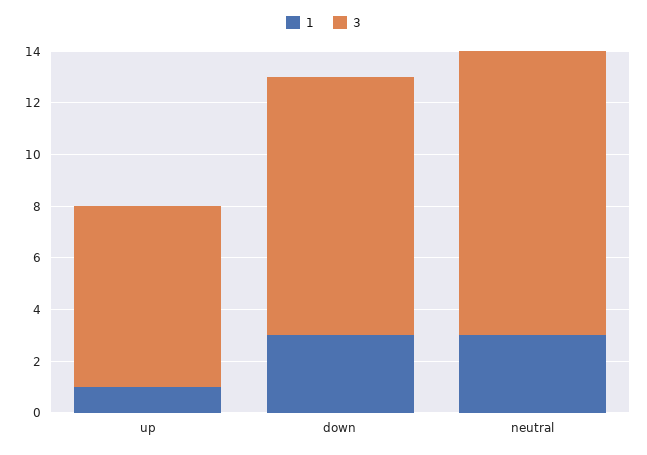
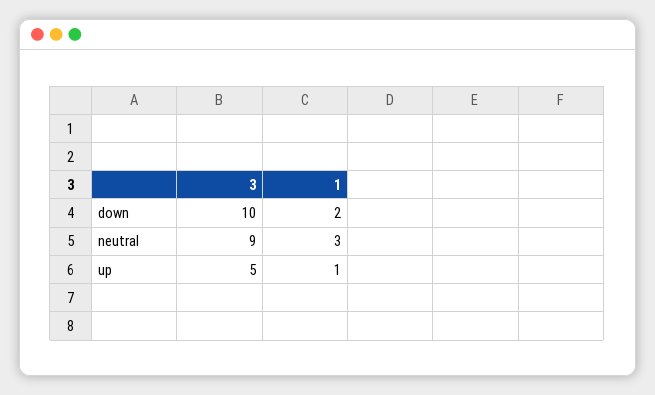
  {
    "1": {
      "up": 1,
-     "down": 3,
+     "down": 2,
      "neutral": 3
    },
    "3": {
-     "up": 7,
+     "up": 5,
      "down": 10,
-     "neutral": 11
+     "neutral": 9
    }
  }

